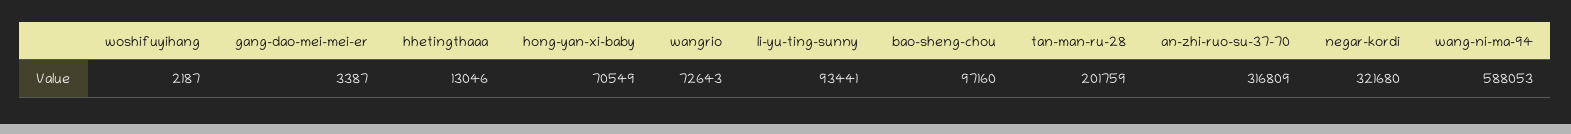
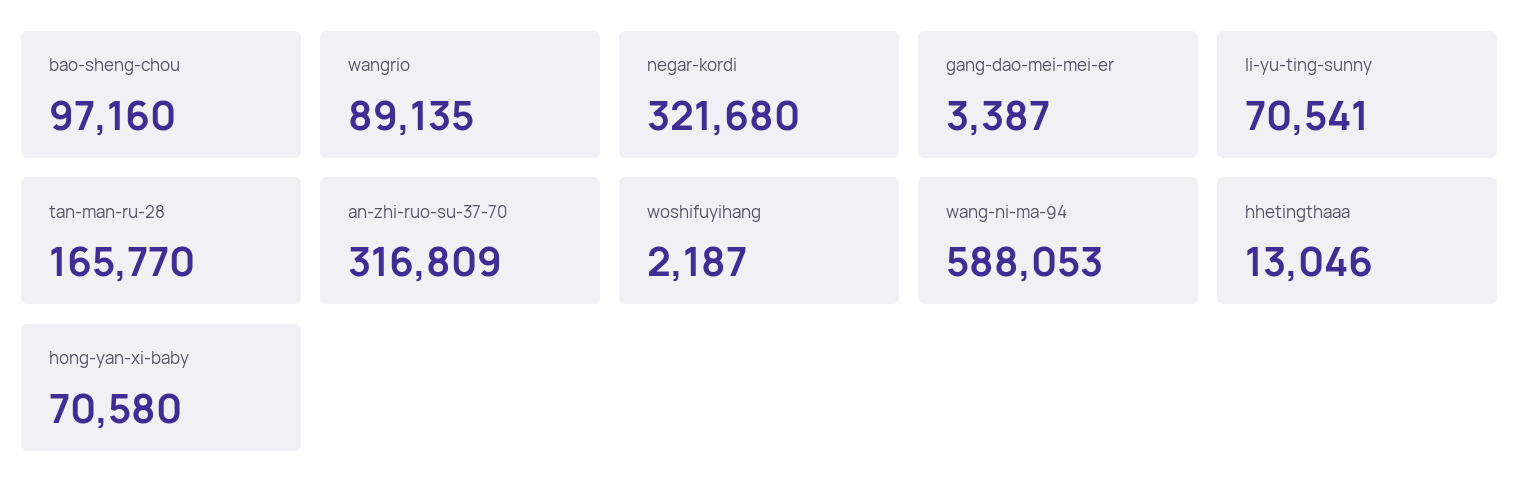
  {
    "woshifuyihang": 2187,
    "gang-dao-mei-mei-er": 3387,
    "hhetingthaaa": 13046,
-   "hong-yan-xi-baby": 70549,
+   "hong-yan-xi-baby": 70580,
-   "wangrio": 72643,
+   "wangrio": 89135,
-   "li-yu-ting-sunny": 93441,
+   "li-yu-ting-sunny": 70541,
    "bao-sheng-chou": 97160,
-   "tan-man-ru-28": 201759,
+   "tan-man-ru-28": 165770,
    "an-zhi-ruo-su-37-70": 316809,
    "negar-kordi": 321680,
    "wang-ni-ma-94": 588053
  }

